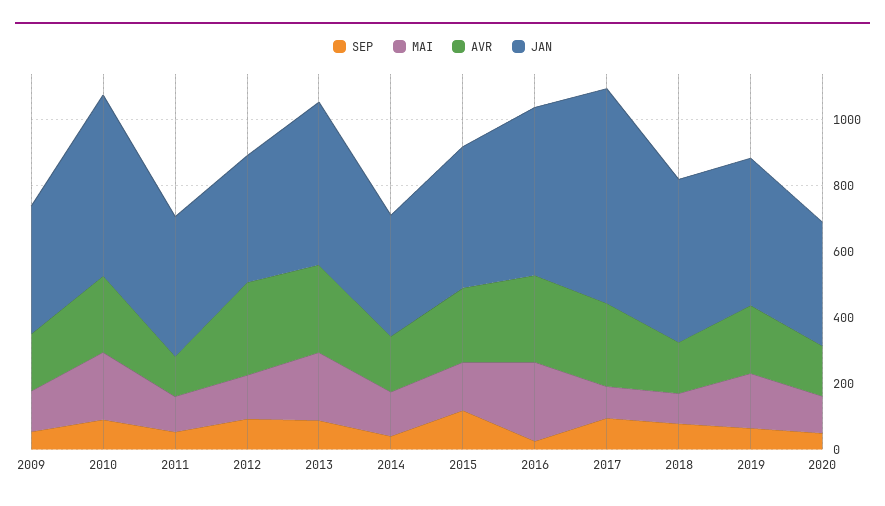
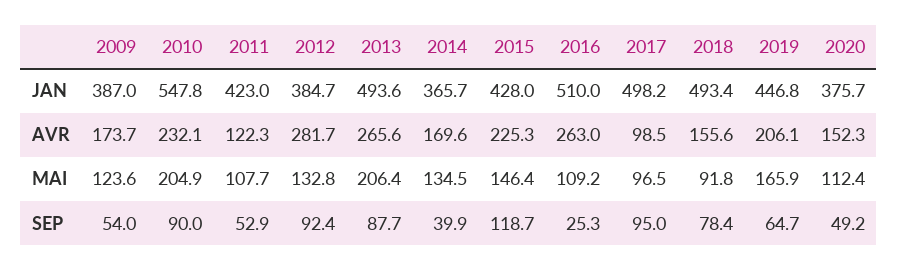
  {
    "SEP": {
      "2009": 54,
      "2010": 90,
      "2011": 52.9,
      "2012": 92.4,
      "2013": 87.7,
      "2014": 39.9,
      "2015": 118.7,
      "2016": 25.3,
      "2017": 95,
      "2018": 78.4,
      "2019": 64.7,
      "2020": 49.2
    },
    "MAI": {
      "2009": 123.6,
      "2010": 204.9,
      "2011": 107.7,
      "2012": 132.8,
      "2013": 206.4,
      "2014": 134.5,
      "2015": 146.4,
-     "2016": 250,
+     "2016": 109.2,
      "2017": 96.5,
      "2018": 91.8,
      "2019": 165.9,
      "2020": 112.4
    },
    "AVR": {
      "2009": 173.7,
      "2010": 232.1,
      "2011": 122.3,
      "2012": 281.7,
      "2013": 265.6,
      "2014": 169.6,
      "2015": 225.3,
      "2016": 263,
-     "2017": 250,
+     "2017": 98.5,
      "2018": 155.6,
      "2019": 206.1,
      "2020": 152.3
    },
    "JAN": {
      "2009": 387,
      "2010": 547.8,
      "2011": 423,
      "2012": 384.7,
      "2013": 493.6,
      "2014": 365.7,
      "2015": 428,
      "2016": 510,
-     "2017": 650,
+     "2017": 498.2,
      "2018": 493.4,
      "2019": 446.8,
      "2020": 375.7
    }
  }

